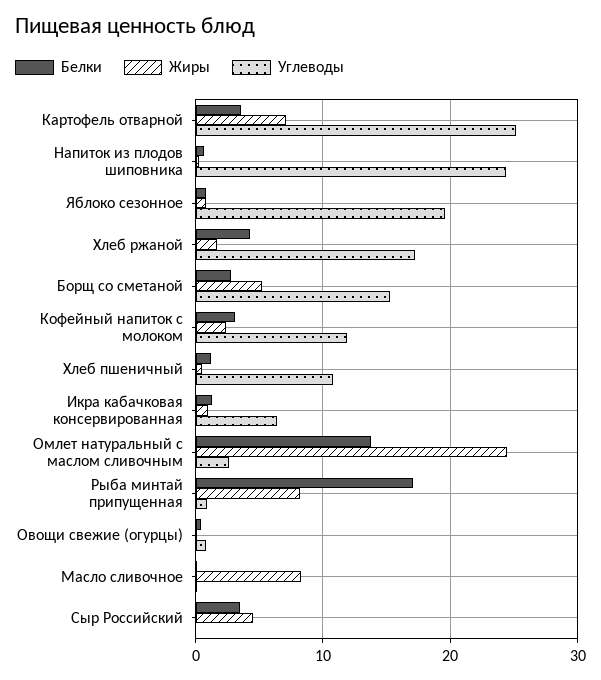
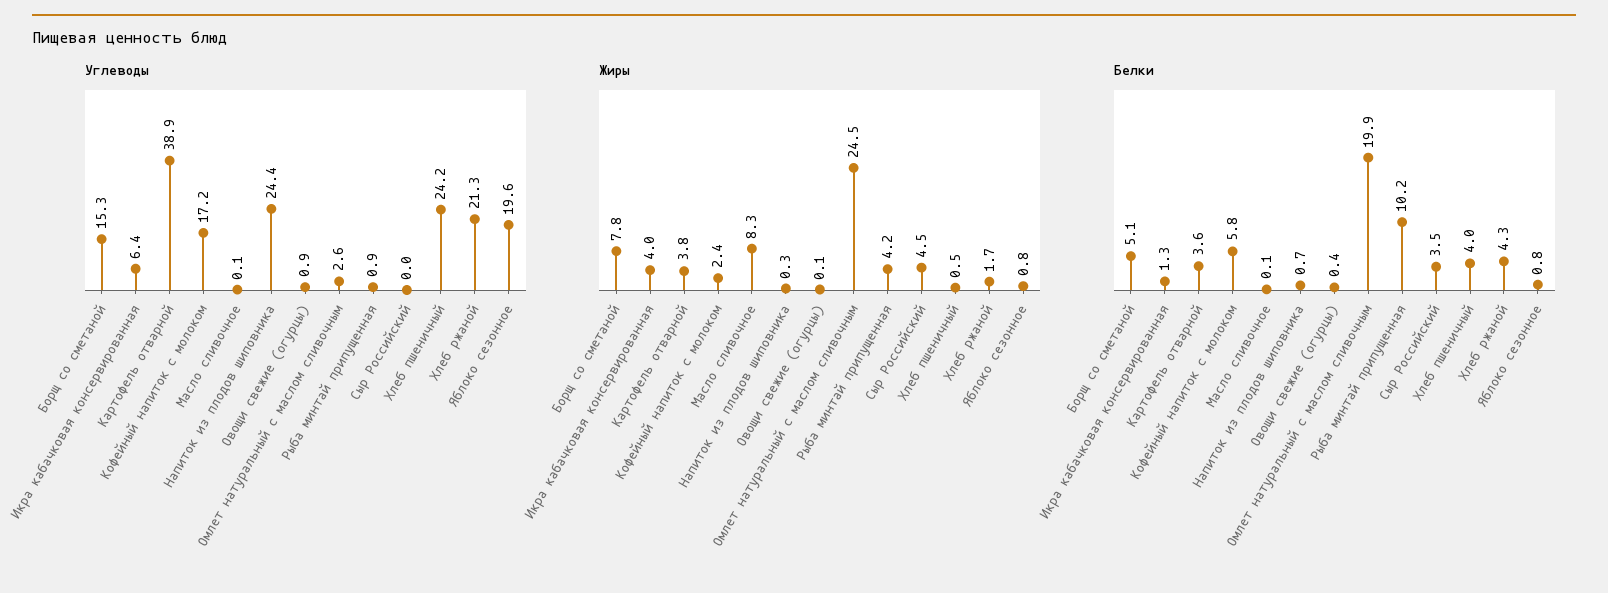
  {
    "Белки": {
      "Картофель отварной": 3.6,
      "Напиток из плодов шиповника": 0.7,
      "Яблоко сезонное": 0.8,
      "Хлеб ржаной": 4.3,
-     "Борщ со сметаной": 3,
+     "Борщ со сметаной": 5.1,
-     "Кофейный напиток с молоком": 3,
+     "Кофейный напиток с молоком": 5.8,
-     "Хлеб пшеничный": 1,
+     "Хлеб пшеничный": 4,
      "Икра кабачковая консервированная": 1.3,
-     "Омлет натуральный с маслом сливочным": 14,
+     "Омлет натуральный с маслом сливочным": 19.9,
-     "Рыба минтай припущенная": 17,
+     "Рыба минтай припущенная": 10.2,
      "Овощи свежие (огурцы)": 0.4,
      "Масло сливочное": 0.1,
      "Сыр Российский": 3.5
    },
    "Жиры": {
-     "Картофель отварной": 7,
+     "Картофель отварной": 3.8,
      "Напиток из плодов шиповника": 0.3,
      "Яблоко сезонное": 0.8,
      "Хлеб ржаной": 1.7,
-     "Борщ со сметаной": 5,
+     "Борщ со сметаной": 7.8,
      "Кофейный напиток с молоком": 2.4,
      "Хлеб пшеничный": 0.5,
-     "Икра кабачковая консервированная": 1,
+     "Икра кабачковая консервированная": 4,
      "Омлет натуральный с маслом сливочным": 24.5,
-     "Рыба минтай припущенная": 8,
+     "Рыба минтай припущенная": 4.2,
      "Овощи свежие (огурцы)": 0.1,
      "Масло сливочное": 8.3,
      "Сыр Российский": 4.5
    },
    "Углеводы": {
-     "Картофель отварной": 25,
+     "Картофель отварной": 38.9,
      "Напиток из плодов шиповника": 24.4,
      "Яблоко сезонное": 19.6,
-     "Хлеб ржаной": 17,
+     "Хлеб ржаной": 21.3,
      "Борщ со сметаной": 15.3,
-     "Кофейный напиток с молоком": 12,
+     "Кофейный напиток с молоком": 17.2,
-     "Хлеб пшеничный": 11,
+     "Хлеб пшеничный": 24.2,
      "Икра кабачковая консервированная": 6.4,
      "Омлет натуральный с маслом сливочным": 2.6,
      "Рыба минтай припущенная": 0.9,
      "Овощи свежие (огурцы)": 0.9,
      "Масло сливочное": 0.1,
      "Сыр Российский": 0
    }
  }

